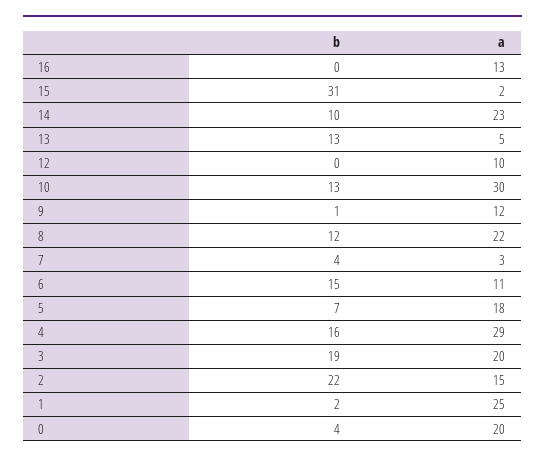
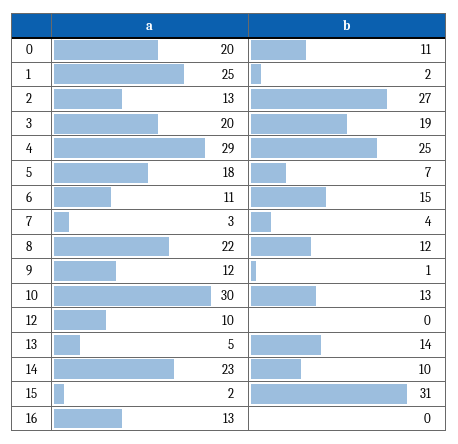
  {
    "b": {
      "16": 0,
      "15": 31,
      "14": 10,
-     "13": 13,
+     "13": 14,
      "12": 0,
      "10": 13,
      "9": 1,
      "8": 12,
      "7": 4,
      "6": 15,
      "5": 7,
-     "4": 16,
+     "4": 25,
      "3": 19,
-     "2": 22,
+     "2": 27,
      "1": 2,
-     "0": 4
+     "0": 11
    },
    "a": {
      "16": 13,
      "15": 2,
      "14": 23,
      "13": 5,
      "12": 10,
      "10": 30,
      "9": 12,
      "8": 22,
      "7": 3,
      "6": 11,
      "5": 18,
      "4": 29,
      "3": 20,
-     "2": 15,
+     "2": 13,
      "1": 25,
      "0": 20
    }
  }

